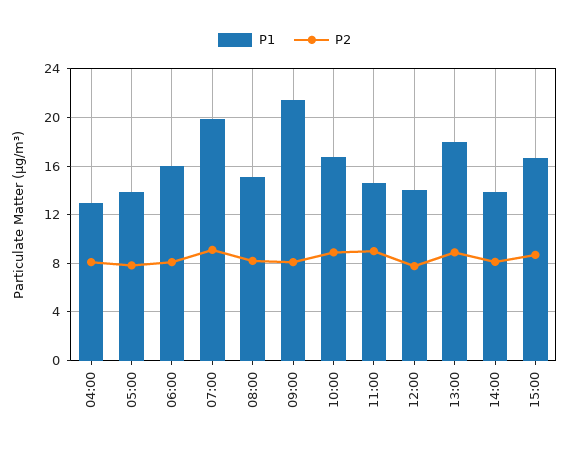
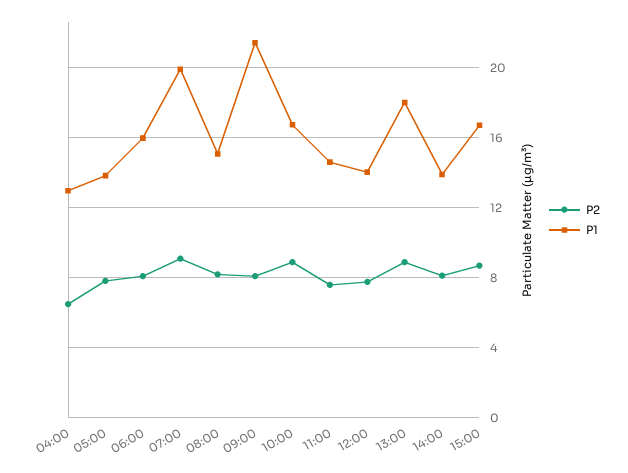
  {
    "P1": {
      "04:00": 13,
      "05:00": 14,
      "06:00": 16,
      "07:00": 20,
      "08:00": 15,
      "09:00": 21.5,
      "10:00": 16.5,
      "11:00": 14.5,
      "12:00": 14,
      "13:00": 18,
      "14:00": 14,
      "15:00": 16.5
    },
    "P2": {
-     "04:00": 8,
+     "04:00": 6.5,
      "05:00": 8,
      "06:00": 8,
      "07:00": 9,
      "08:00": 8,
      "09:00": 8,
      "10:00": 9,
-     "11:00": 9,
+     "11:00": 7.5,
      "12:00": 8,
      "13:00": 9,
      "14:00": 8,
      "15:00": 8.5
    }
  }

